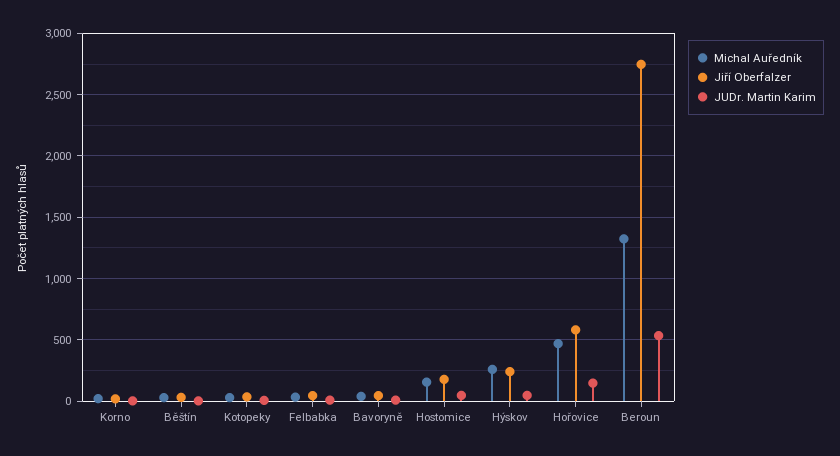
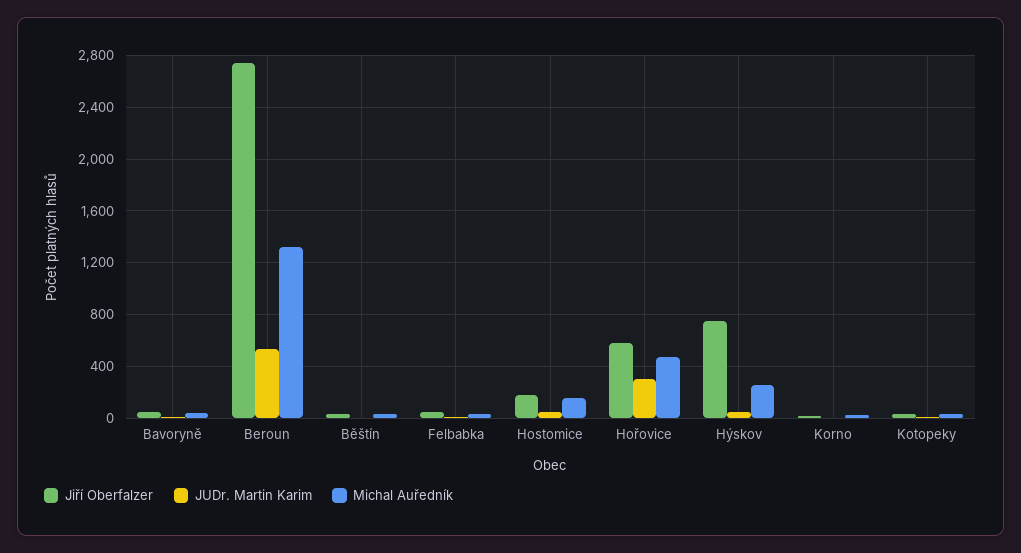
  {
    "Michal Auředník": {
      "Korno": 0,
      "Běštín": 50,
      "Kotopeky": 50,
      "Felbabka": 50,
      "Bavoryně": 50,
      "Hostomice": 150,
      "Hýskov": 250,
      "Hořovice": 450,
      "Beroun": 1300
    },
    "Jiří Oberfalzer": {
      "Korno": 0,
      "Běštín": 50,
      "Kotopeky": 50,
      "Felbabka": 50,
      "Bavoryně": 50,
      "Hostomice": 200,
-     "Hýskov": 250,
+     "Hýskov": 750,
      "Hořovice": 600,
      "Beroun": 2750
    },
    "JUDr. Martin Karim": {
      "Korno": 0,
      "Běštín": 0,
      "Kotopeky": 0,
      "Felbabka": 0,
      "Bavoryně": 0,
      "Hostomice": 50,
      "Hýskov": 50,
-     "Hořovice": 150,
+     "Hořovice": 300,
      "Beroun": 550
    }
  }

